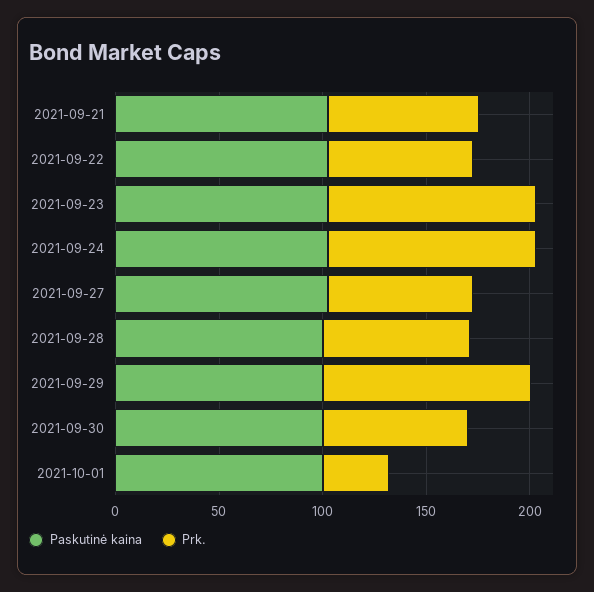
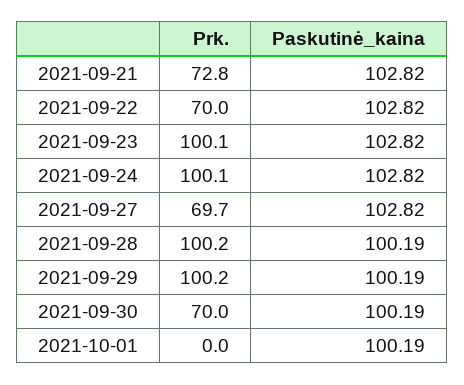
  {
    "Paskutinė kaina": {
      "2021-09-21": 102.82,
      "2021-09-22": 102.82,
      "2021-09-23": 102.82,
      "2021-09-24": 102.82,
      "2021-09-27": 102.82,
      "2021-09-28": 100.19,
      "2021-09-29": 100.19,
      "2021-09-30": 100.19,
      "2021-10-01": 100.19
    },
    "Prk.": {
      "2021-09-21": 72.8,
      "2021-09-22": 70,
      "2021-09-23": 100.1,
      "2021-09-24": 100.1,
      "2021-09-27": 69.7,
-     "2021-09-28": 70,
+     "2021-09-28": 100.2,
      "2021-09-29": 100.2,
      "2021-09-30": 70,
-     "2021-10-01": 30
+     "2021-10-01": 0
    }
  }

